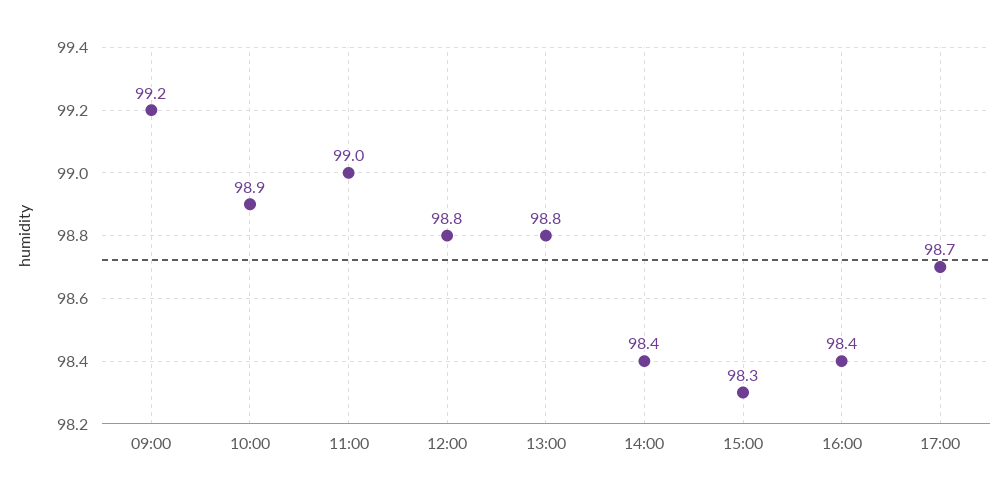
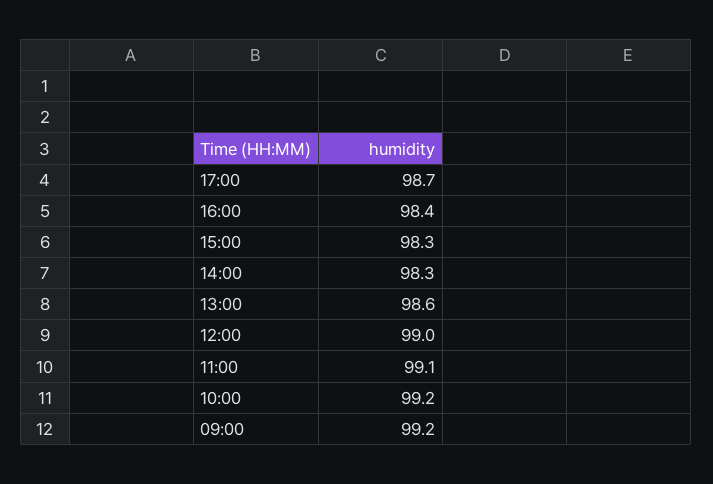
  {
    "09:00": 99.2,
-   "10:00": 98.9,
+   "10:00": 99.2,
-   "11:00": 99,
+   "11:00": 99.1,
-   "12:00": 98.8,
+   "12:00": 99,
-   "13:00": 98.8,
+   "13:00": 98.6,
-   "14:00": 98.4,
+   "14:00": 98.3,
    "15:00": 98.3,
    "16:00": 98.4,
    "17:00": 98.7
  }

